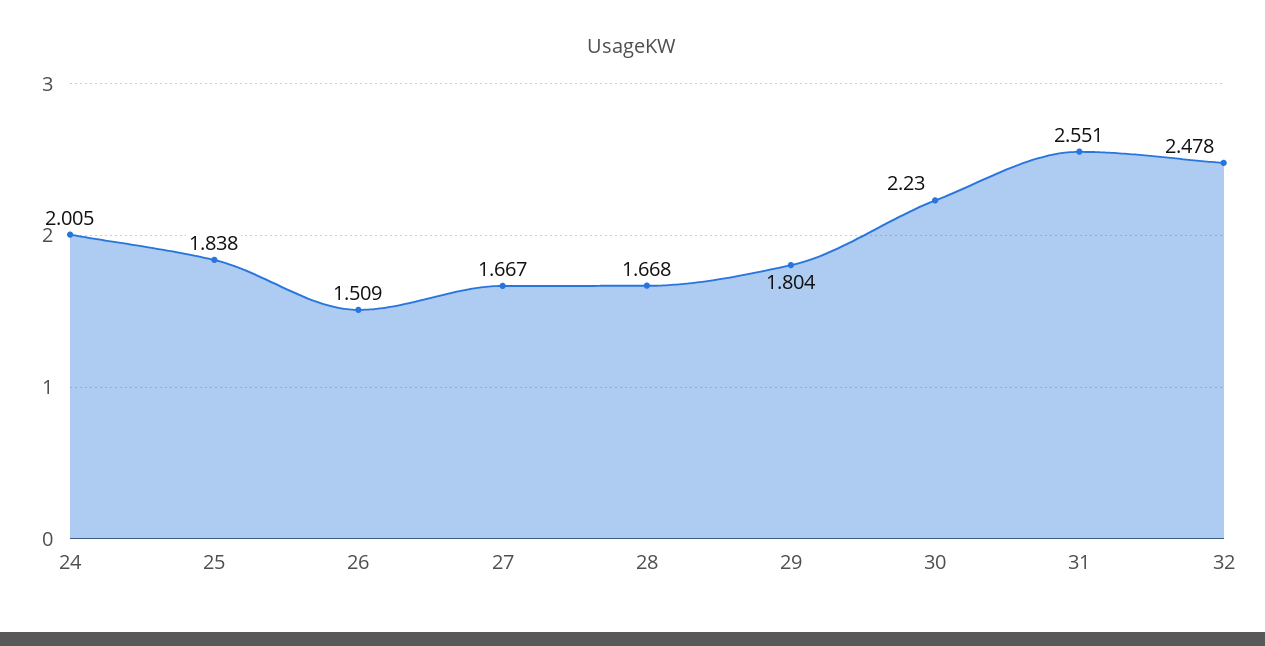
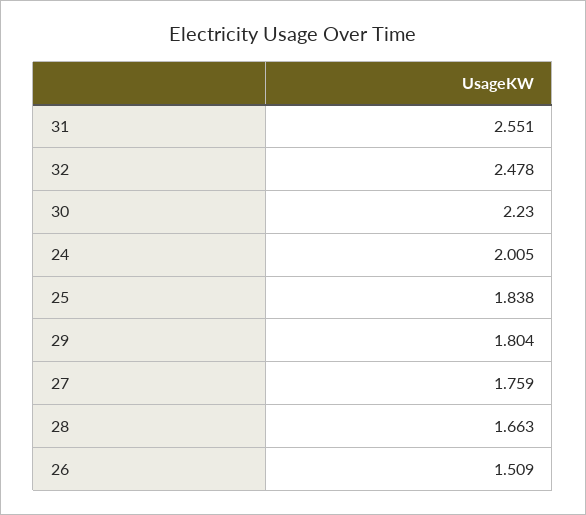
  {
    "24": 2.005,
    "25": 1.838,
    "26": 1.509,
-   "27": 1.667,
+   "27": 1.759,
-   "28": 1.668,
+   "28": 1.663,
    "29": 1.804,
    "30": 2.23,
    "31": 2.551,
    "32": 2.478
  }

